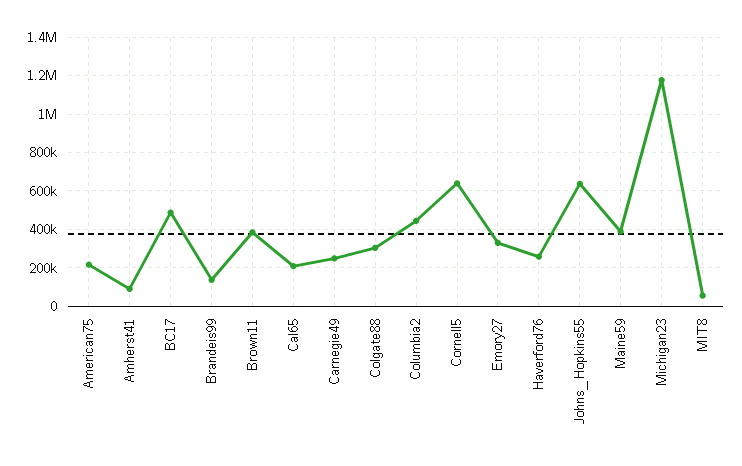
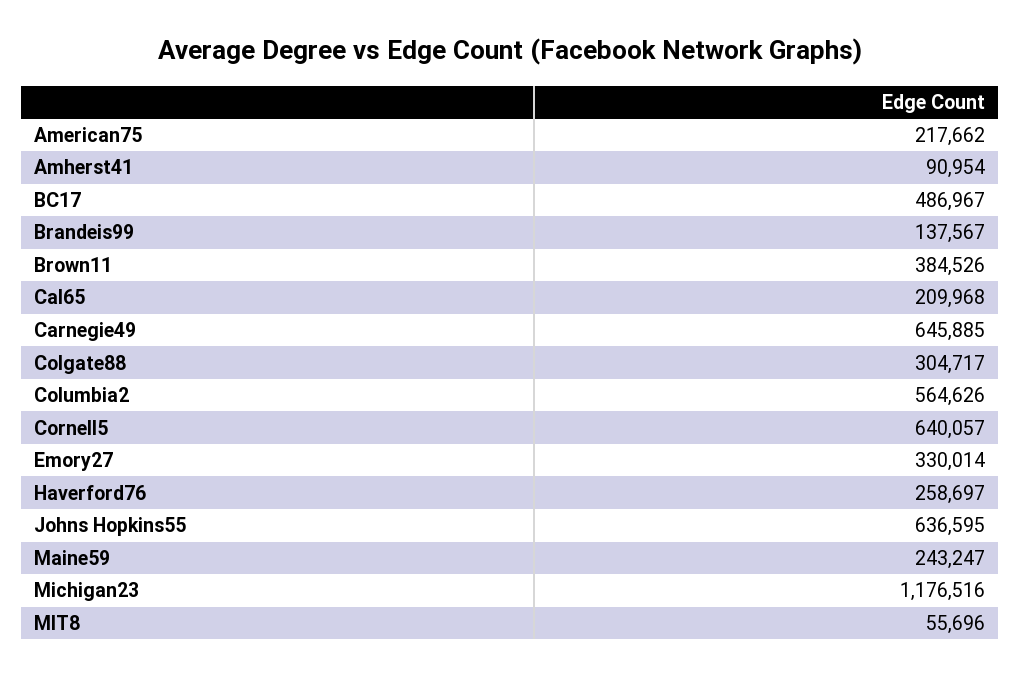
  {
    "American75": 217662,
    "Amherst41": 90954,
    "BC17": 486967,
    "Brandeis99": 137567,
    "Brown11": 384526,
    "Cal65": 209968,
-   "Carnegie49": 250000,
+   "Carnegie49": 645885,
    "Colgate88": 304717,
-   "Columbia2": 450000,
+   "Columbia2": 564626,
    "Cornell5": 640057,
    "Emory27": 330014,
    "Haverford76": 258697,
    "Johns_Hopkins55": 636595,
-   "Maine59": 400000,
+   "Maine59": 243247,
    "Michigan23": 1176516,
    "MIT8": 55696
  }

